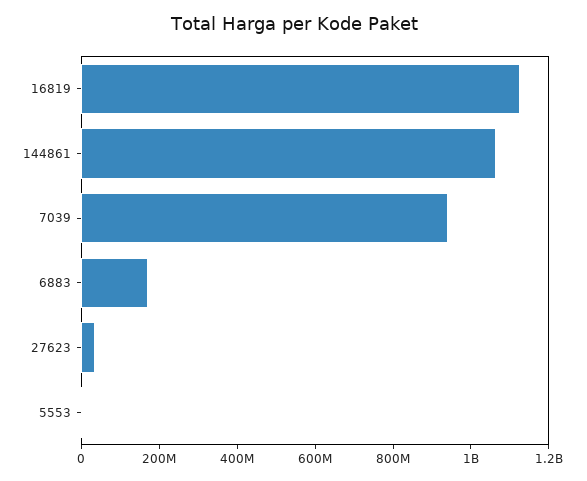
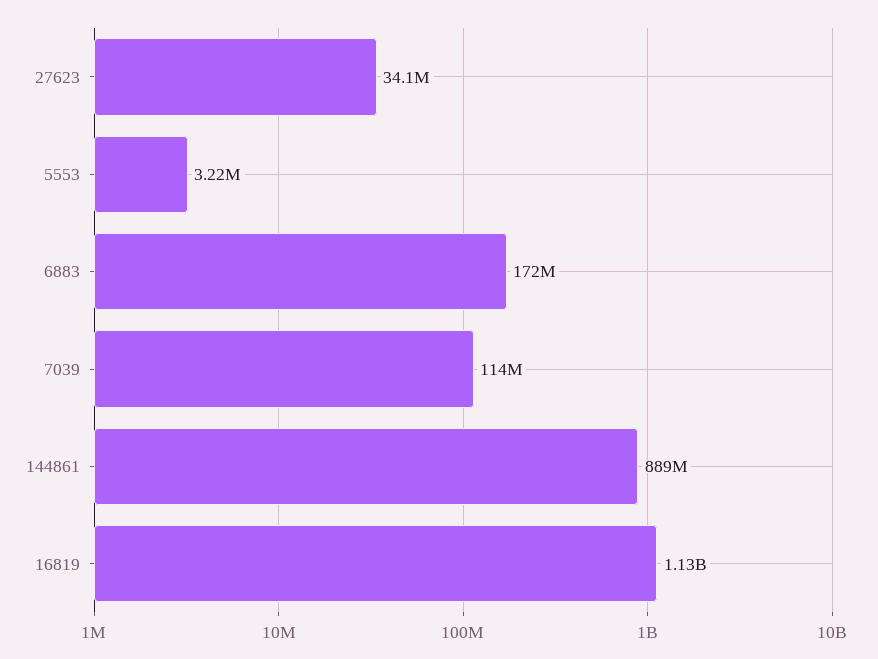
  {
    "16819": 1130000000,
-   "144861": 1050000000,
+   "144861": 889000000,
-   "7039": 950000000,
+   "7039": 114000000,
    "6883": 172000000,
    "27623": 34100000,
    "5553": 3220000
  }

